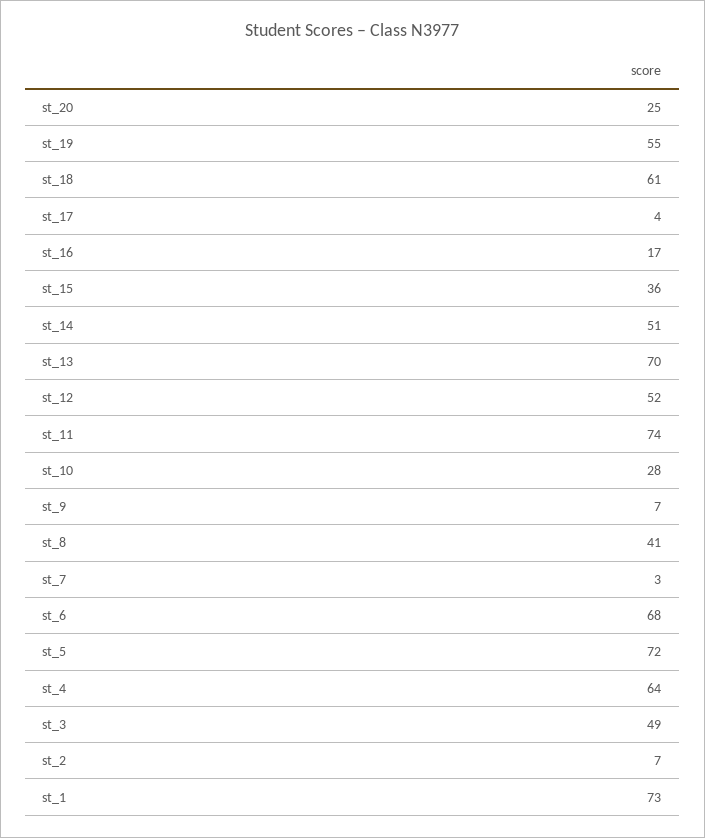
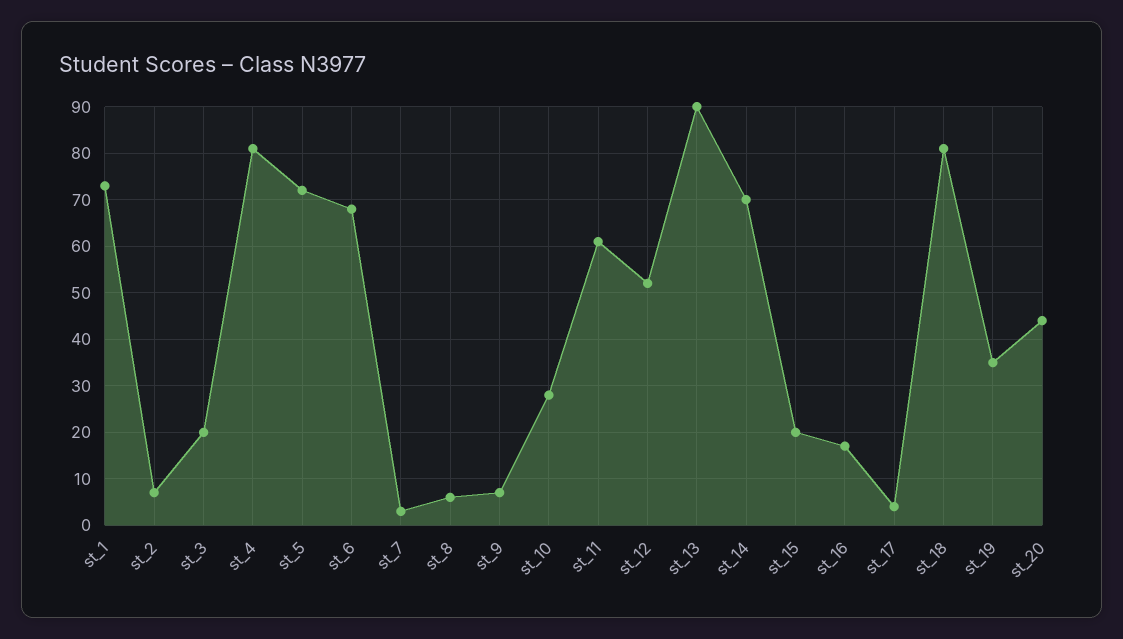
  {
-   "st_20": 25,
+   "st_20": 45,
-   "st_19": 55,
+   "st_19": 35,
-   "st_18": 61,
+   "st_18": 80,
    "st_17": 4,
    "st_16": 17,
-   "st_15": 36,
+   "st_15": 20,
-   "st_14": 51,
+   "st_14": 70,
-   "st_13": 70,
+   "st_13": 90,
    "st_12": 52,
-   "st_11": 74,
+   "st_11": 60,
    "st_10": 28,
    "st_9": 7,
-   "st_8": 41,
+   "st_8": 5,
    "st_7": 3,
    "st_6": 68,
    "st_5": 72,
-   "st_4": 64,
+   "st_4": 80,
-   "st_3": 49,
+   "st_3": 20,
    "st_2": 7,
    "st_1": 73
  }

